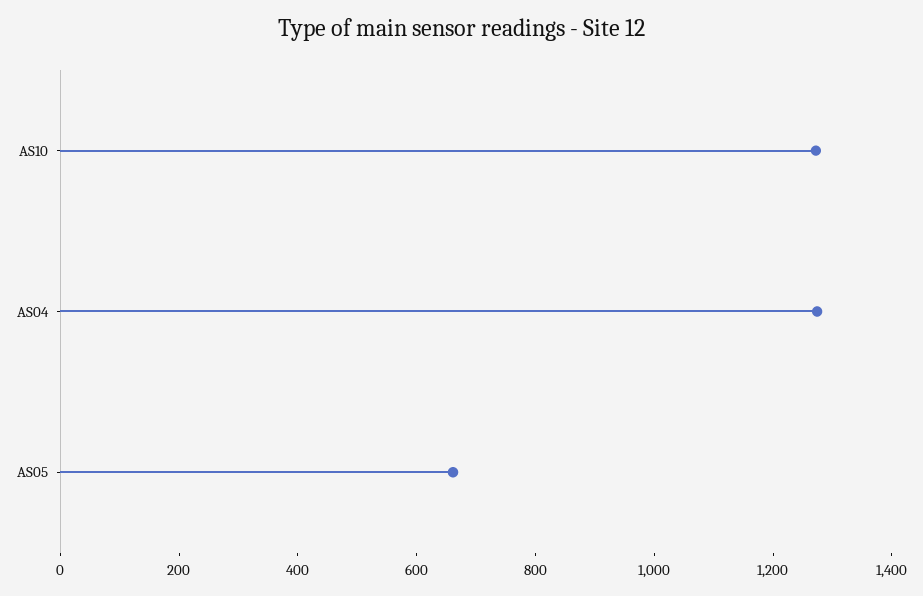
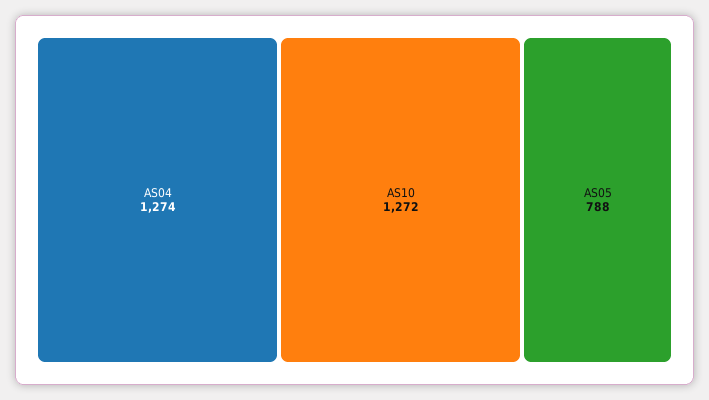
  {
    "AS10": 1272,
    "AS04": 1274,
-   "AS05": 650
+   "AS05": 788
  }

